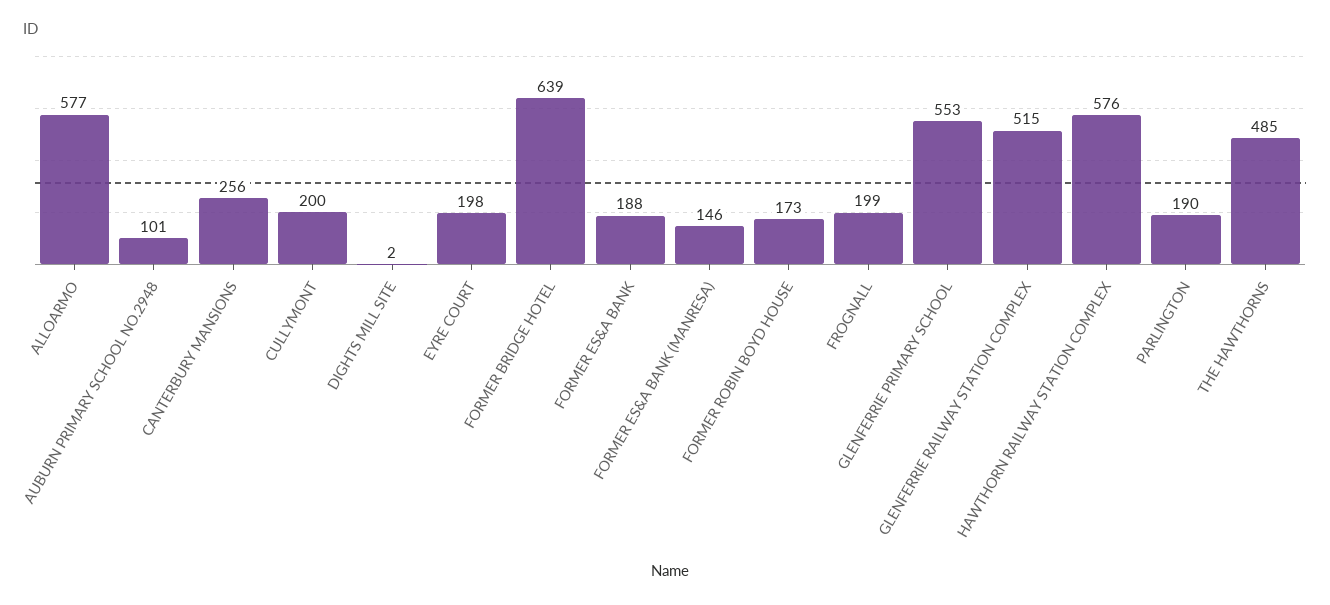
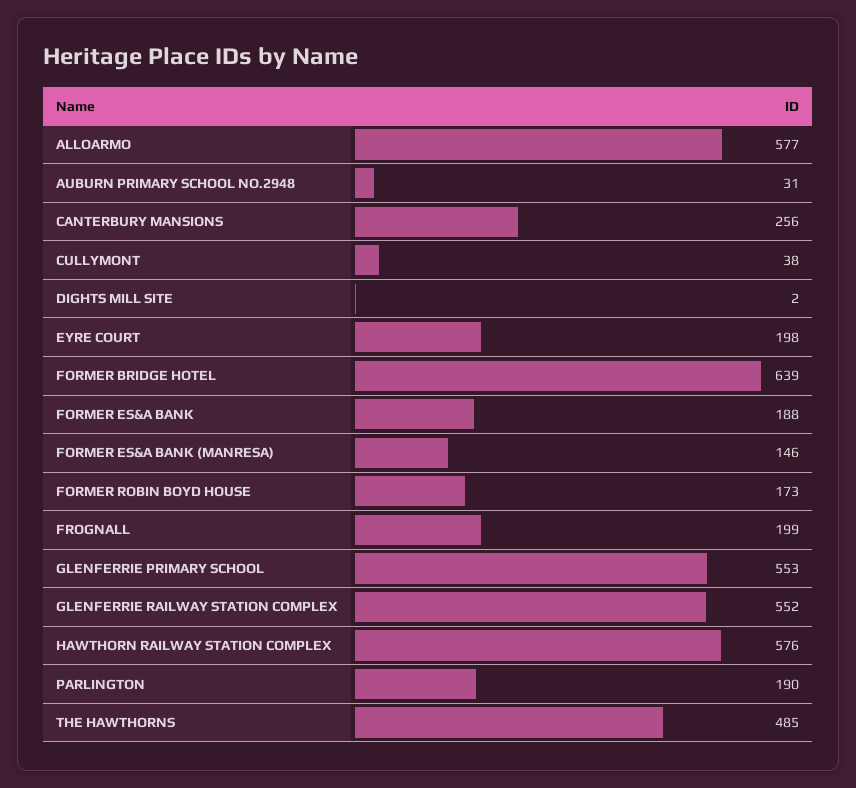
  {
    "ALLOARMO": 577,
-   "AUBURN PRIMARY SCHOOL NO.2948": 101,
+   "AUBURN PRIMARY SCHOOL NO.2948": 31,
    "CANTERBURY MANSIONS": 256,
-   "CULLYMONT": 200,
+   "CULLYMONT": 38,
    "DIGHTS MILL SITE": 2,
    "EYRE COURT": 198,
    "FORMER BRIDGE HOTEL": 639,
    "FORMER ES&A BANK": 188,
    "FORMER ES&A BANK (MANRESA)": 146,
    "FORMER ROBIN BOYD HOUSE": 173,
    "FROGNALL": 199,
    "GLENFERRIE PRIMARY SCHOOL": 553,
-   "GLENFERRIE RAILWAY STATION COMPLEX": 515,
+   "GLENFERRIE RAILWAY STATION COMPLEX": 552,
    "HAWTHORN RAILWAY STATION COMPLEX": 576,
    "PARLINGTON": 190,
    "THE HAWTHORNS": 485
  }

